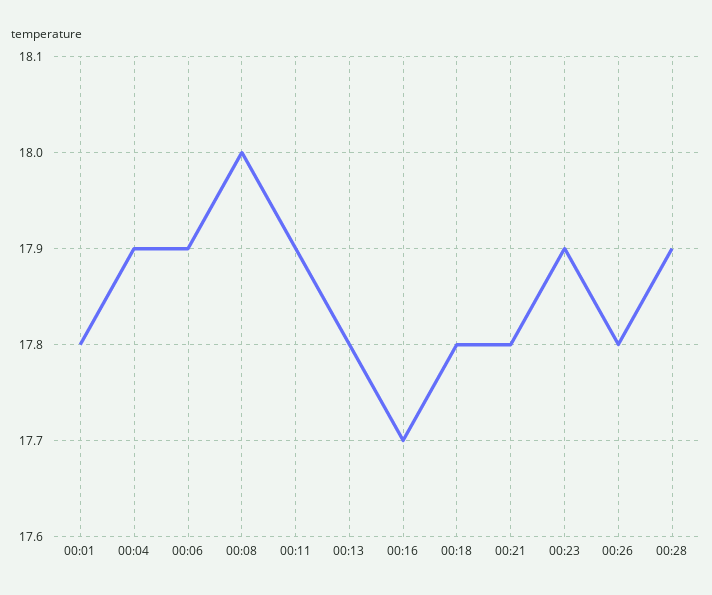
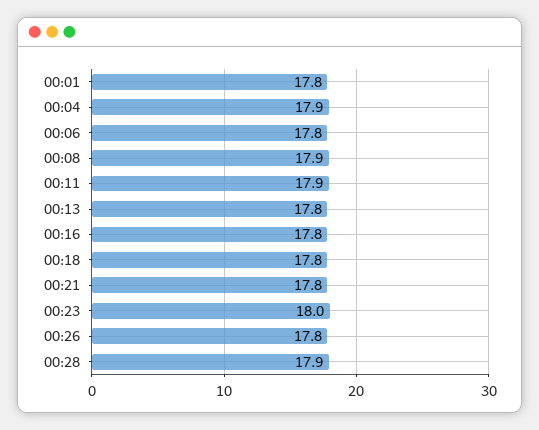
  {
    "00:01": 17.8,
    "00:04": 17.9,
-   "00:06": 17.9,
+   "00:06": 17.8,
-   "00:08": 18,
+   "00:08": 17.9,
    "00:11": 17.9,
    "00:13": 17.8,
-   "00:16": 17.7,
+   "00:16": 17.8,
    "00:18": 17.8,
    "00:21": 17.8,
-   "00:23": 17.9,
+   "00:23": 18,
    "00:26": 17.8,
    "00:28": 17.9
  }

